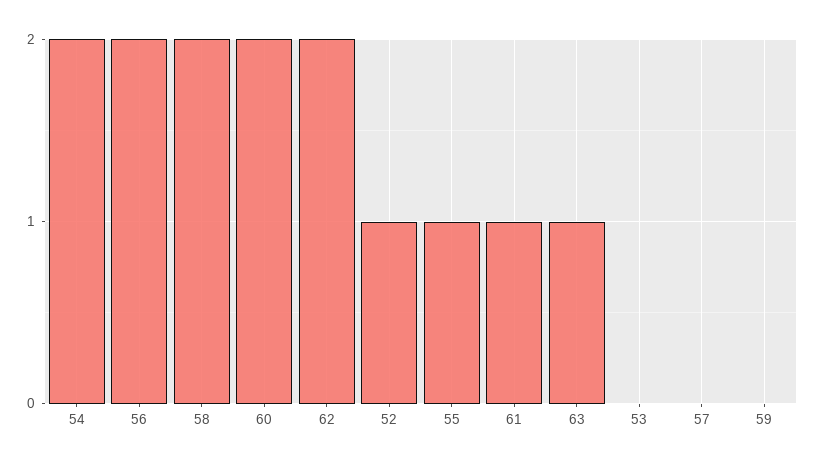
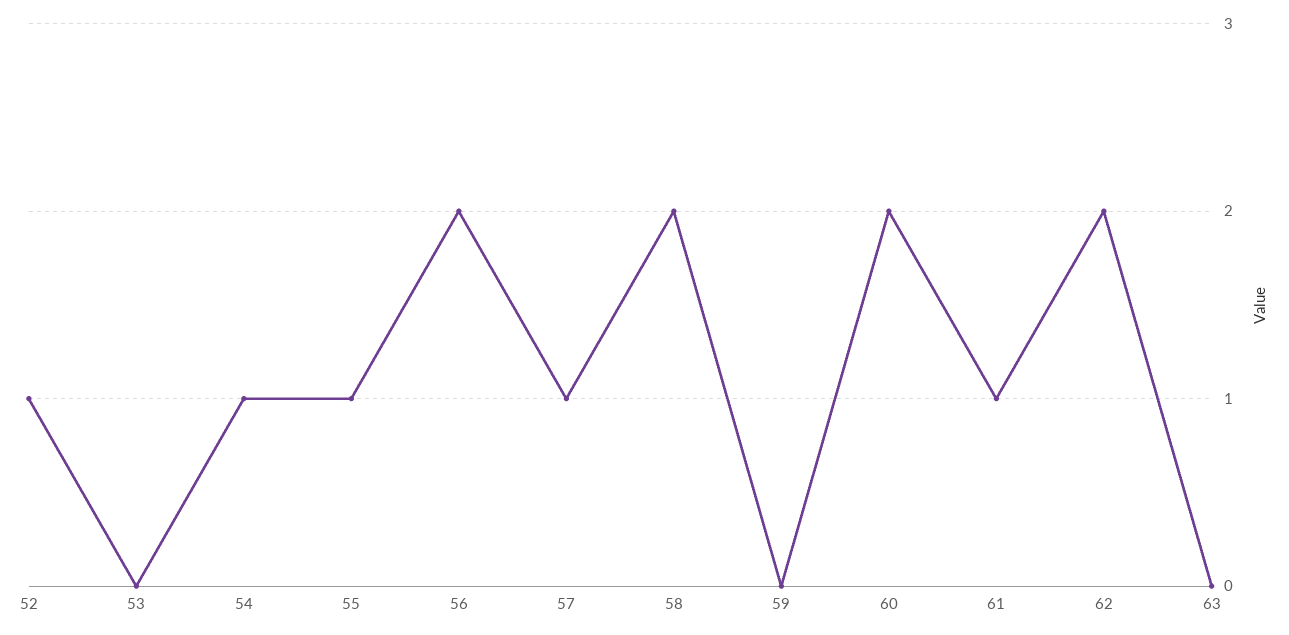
  {
-   "54": 2,
+   "54": 1,
    "56": 2,
    "58": 2,
    "60": 2,
    "62": 2,
    "52": 1,
    "55": 1,
    "61": 1,
-   "63": 1,
+   "63": 0,
    "53": 0,
-   "57": 0,
+   "57": 1,
    "59": 0
  }

